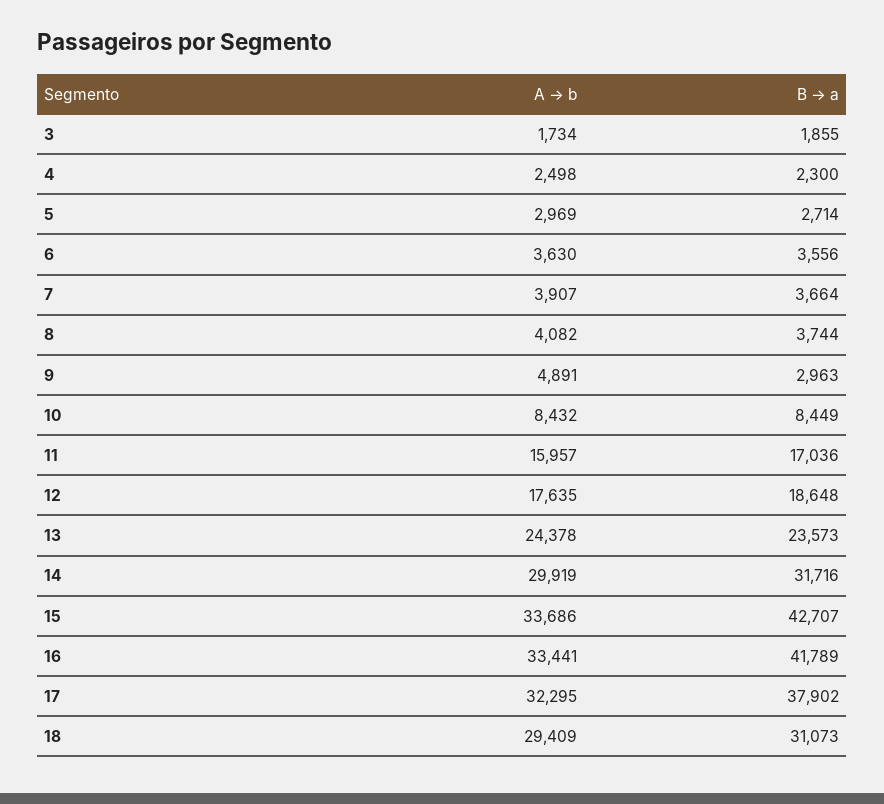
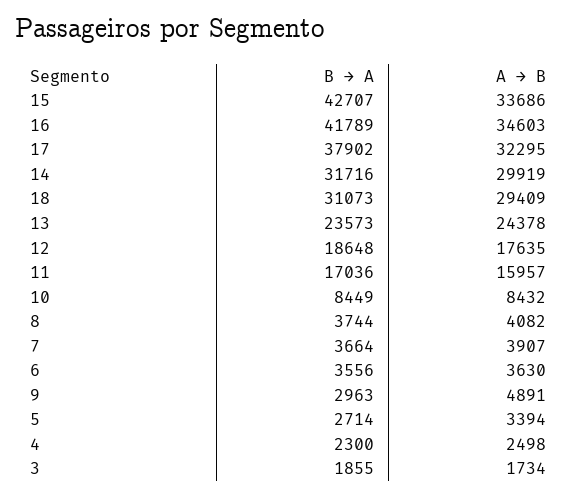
  {
    "A → b": {
      "3": 1734,
      "4": 2498,
-     "5": 2969,
+     "5": 3394,
      "6": 3630,
      "7": 3907,
      "8": 4082,
      "9": 4891,
      "10": 8432,
      "11": 15957,
      "12": 17635,
      "13": 24378,
      "14": 29919,
      "15": 33686,
-     "16": 33441,
+     "16": 34603,
      "17": 32295,
      "18": 29409
    },
    "B → a": {
      "3": 1855,
      "4": 2300,
      "5": 2714,
      "6": 3556,
      "7": 3664,
      "8": 3744,
      "9": 2963,
      "10": 8449,
      "11": 17036,
      "12": 18648,
      "13": 23573,
      "14": 31716,
      "15": 42707,
      "16": 41789,
      "17": 37902,
      "18": 31073
    }
  }

